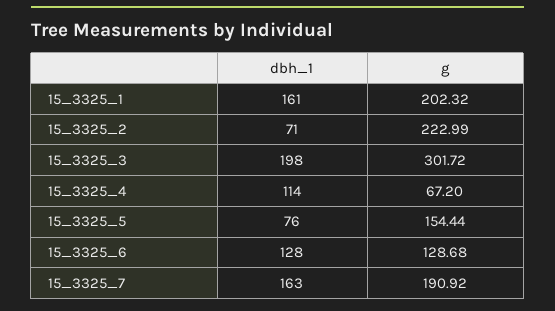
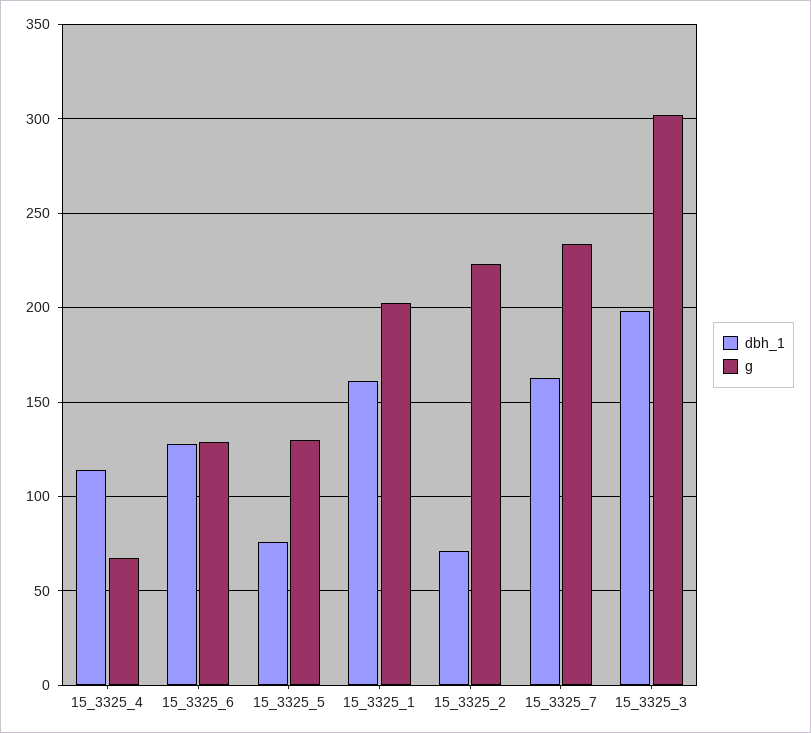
  {
    "dbh_1": {
      "15_3325_1": 161,
      "15_3325_2": 71,
      "15_3325_3": 198,
      "15_3325_4": 114,
      "15_3325_5": 76,
      "15_3325_6": 128,
      "15_3325_7": 163
    },
    "g": {
      "15_3325_1": 202.32,
      "15_3325_2": 222.99,
      "15_3325_3": 301.72,
      "15_3325_4": 67.2,
-     "15_3325_5": 154.44,
+     "15_3325_5": 130,
      "15_3325_6": 128.68,
-     "15_3325_7": 190.92
+     "15_3325_7": 235
    }
  }

